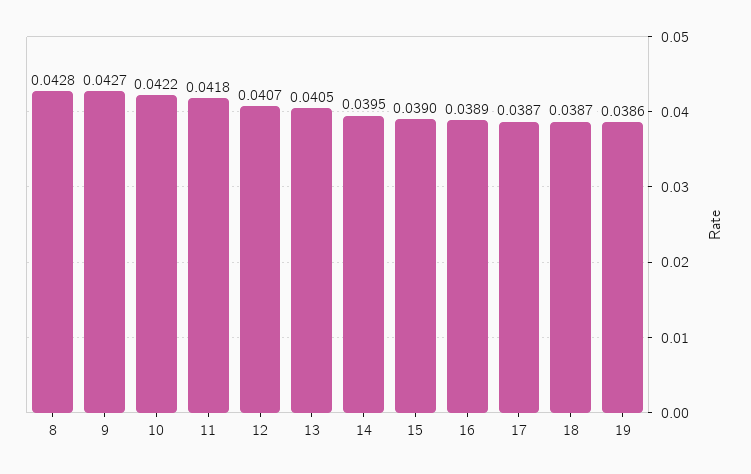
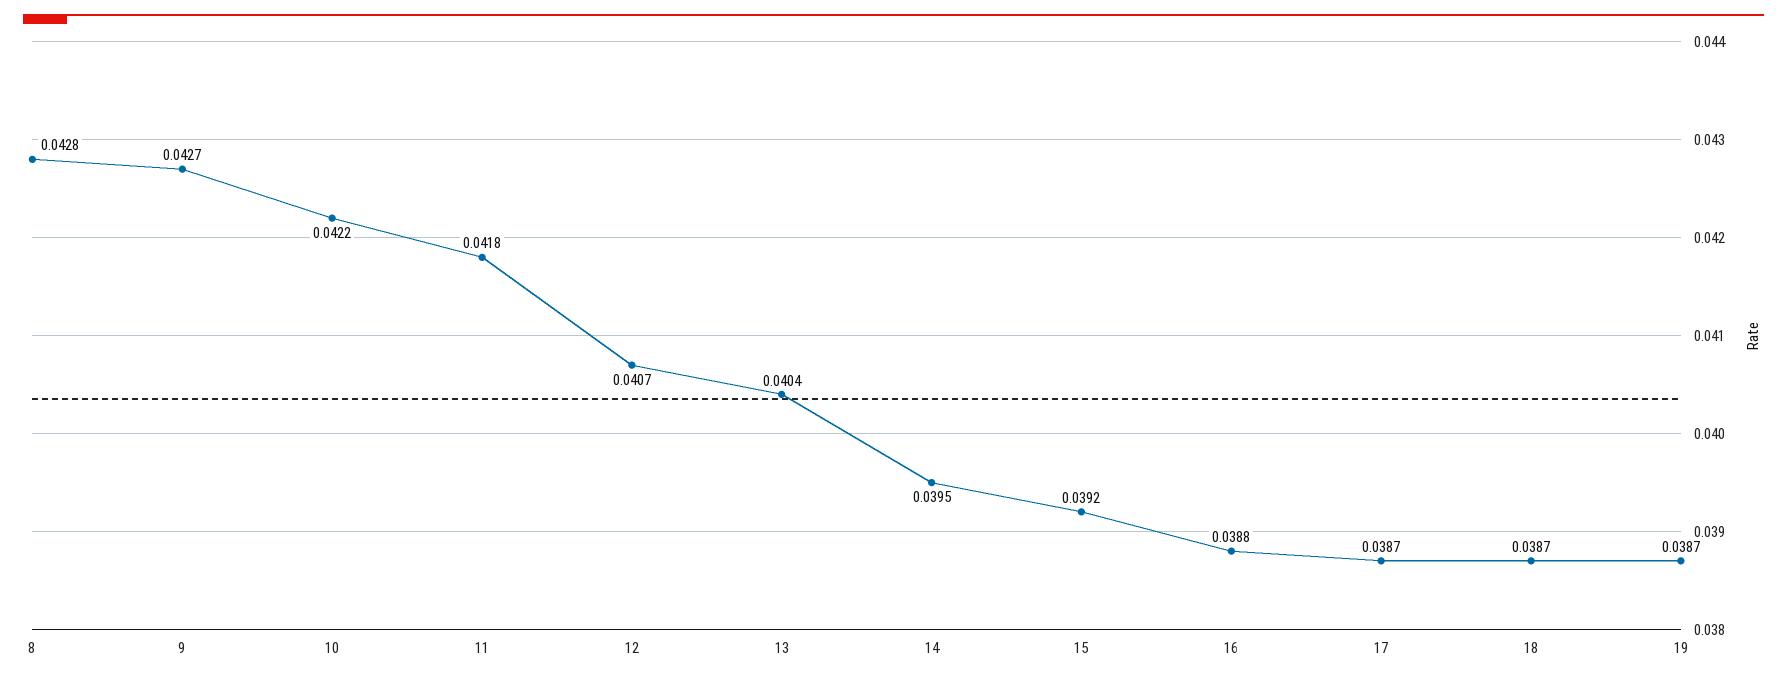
  {
    "8": 0.0428,
    "9": 0.0427,
    "10": 0.0422,
    "11": 0.0418,
    "12": 0.0407,
-   "13": 0.0405,
+   "13": 0.0404,
    "14": 0.0395,
-   "15": 0.039,
+   "15": 0.0392,
-   "16": 0.0389,
+   "16": 0.0388,
    "17": 0.0387,
    "18": 0.0387,
-   "19": 0.0386
+   "19": 0.0387
  }

